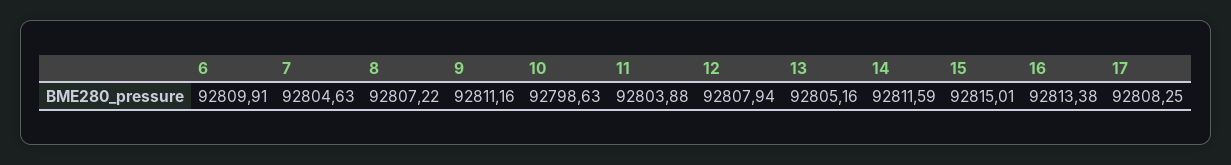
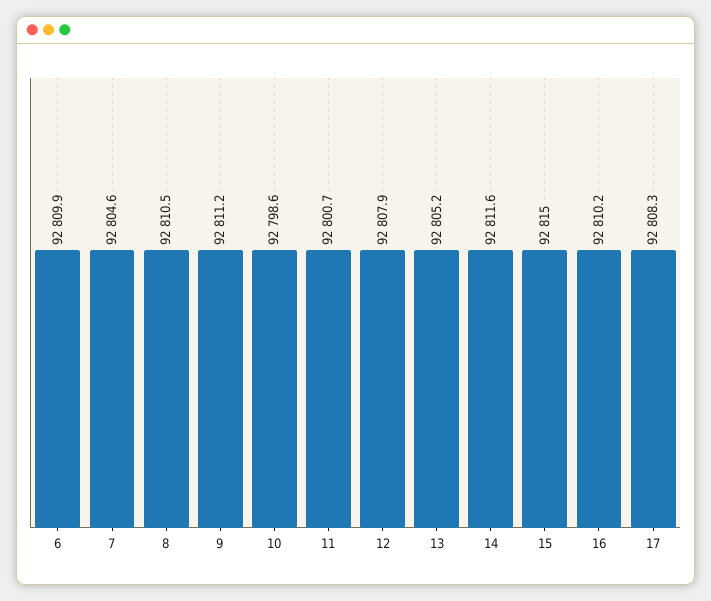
  {
    "6": 92809.91,
    "7": 92804.63,
-   "8": 92807.22,
+   "8": 92810.5,
    "9": 92811.16,
    "10": 92798.63,
-   "11": 92803.88,
+   "11": 92800.7,
    "12": 92807.94,
    "13": 92805.16,
    "14": 92811.59,
    "15": 92815.01,
-   "16": 92813.38,
+   "16": 92810.2,
    "17": 92808.25
  }

